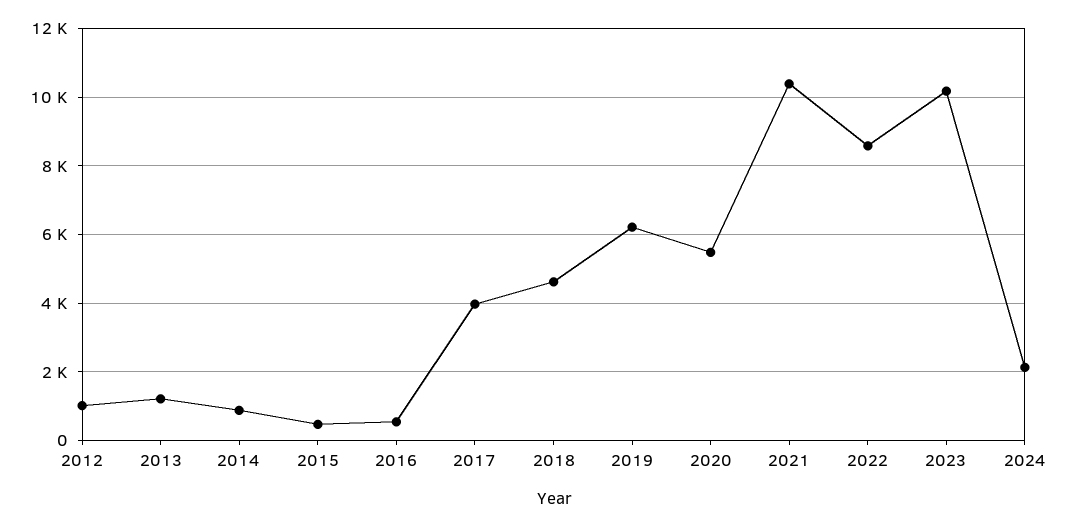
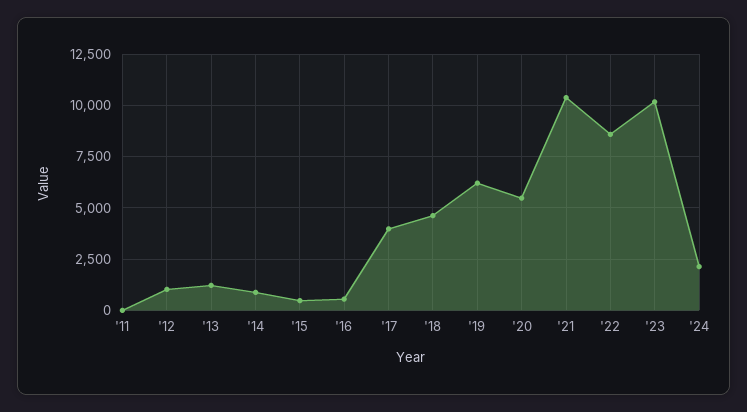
  {
    "2012": 1000,
    "2013": 1200,
    "2014": 800,
    "2015": 400,
    "2016": 600,
    "2017": 4000,
    "2018": 4600,
    "2019": 6200,
    "2020": 5400,
    "2021": 10400,
    "2022": 8600,
    "2023": 10200,
-   "2024": 2200
+   "2024": 2200,
+   "'11": 0
  }

